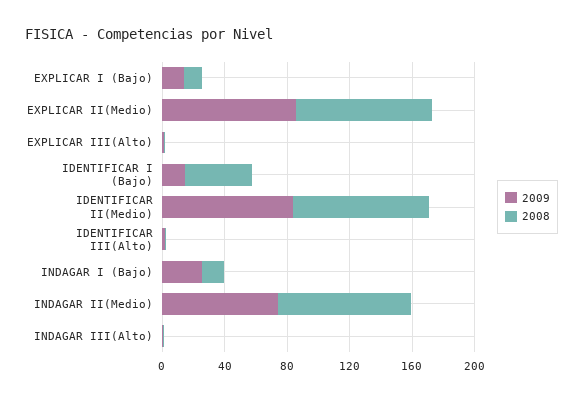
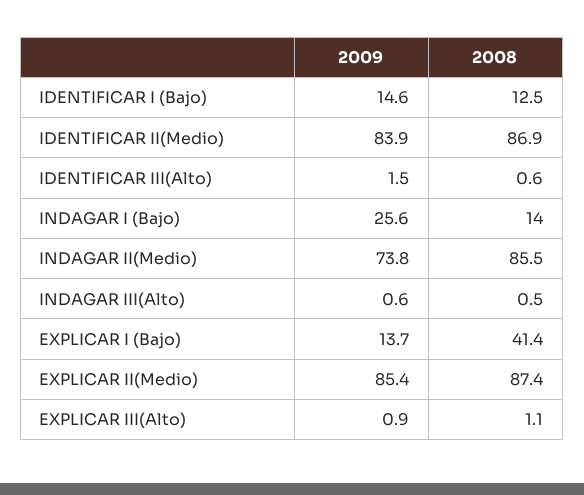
  {
    "2009": {
      "EXPLICAR I (Bajo)": 13.7,
      "EXPLICAR II(Medio)": 85.4,
      "EXPLICAR III(Alto)": 0.9,
      "IDENTIFICAR I (Bajo)": 14.6,
      "IDENTIFICAR II(Medio)": 83.9,
      "IDENTIFICAR III(Alto)": 1.5,
      "INDAGAR I (Bajo)": 25.6,
      "INDAGAR II(Medio)": 73.8,
      "INDAGAR III(Alto)": 0.6
    },
    "2008": {
-     "EXPLICAR I (Bajo)": 10,
+     "EXPLICAR I (Bajo)": 41.4,
      "EXPLICAR II(Medio)": 87.4,
      "EXPLICAR III(Alto)": 1.1,
-     "IDENTIFICAR I (Bajo)": 40,
+     "IDENTIFICAR I (Bajo)": 12.5,
      "IDENTIFICAR II(Medio)": 86.9,
      "IDENTIFICAR III(Alto)": 0.6,
      "INDAGAR I (Bajo)": 14,
      "INDAGAR II(Medio)": 85.5,
      "INDAGAR III(Alto)": 0.5
    }
  }

